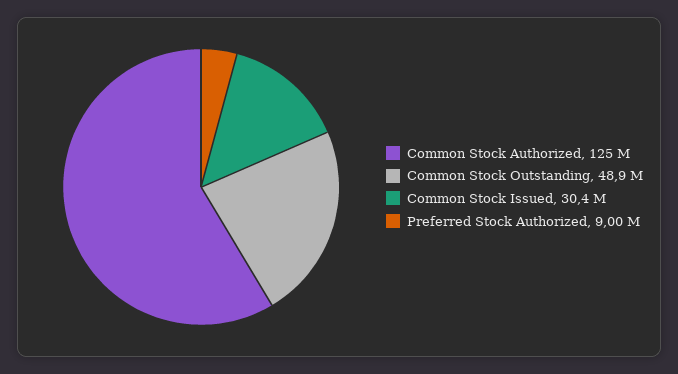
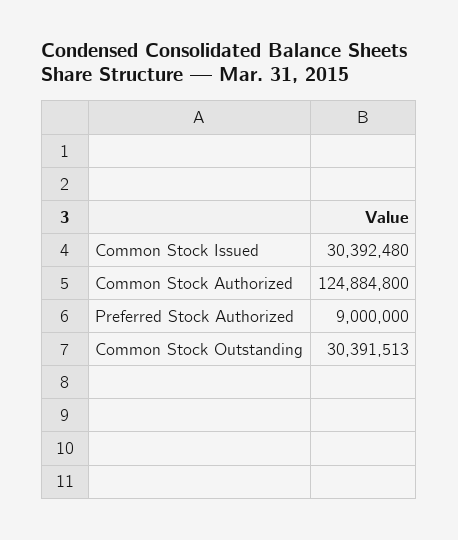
  {
    "Common Stock Authorized": 124884800,
-   "Common Stock Outstanding": 48900000,
+   "Common Stock Outstanding": 30391513,
    "Common Stock Issued": 30392480,
    "Preferred Stock Authorized": 9000000
  }

